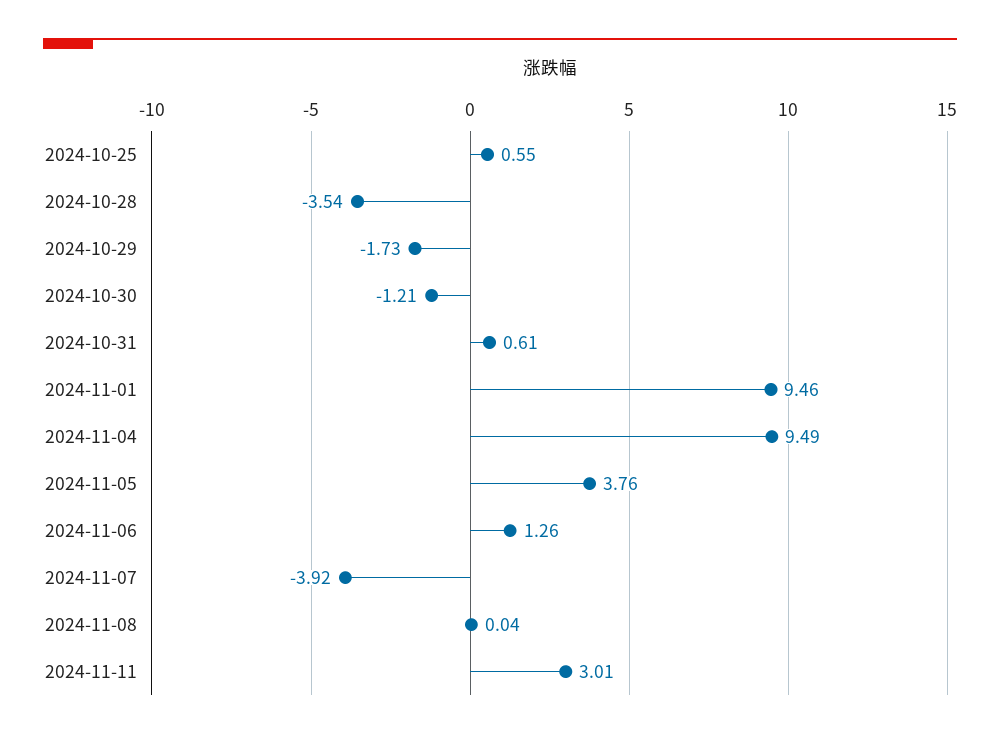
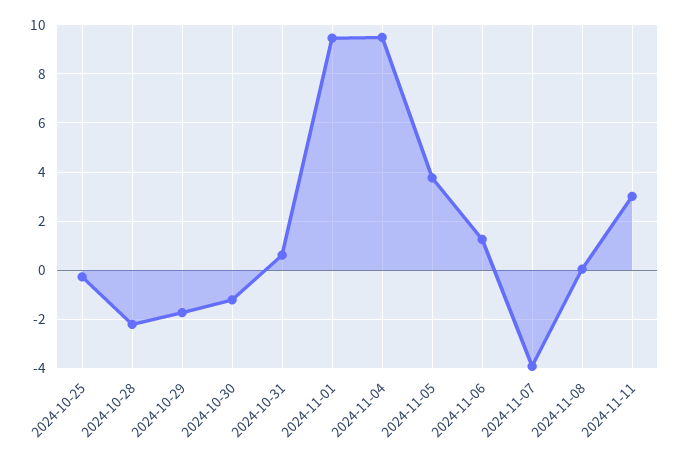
  {
-   "2024-10-25": 0.55,
+   "2024-10-25": -0.25,
-   "2024-10-28": -3.54,
+   "2024-10-28": -2.25,
    "2024-10-29": -1.73,
    "2024-10-30": -1.21,
    "2024-10-31": 0.61,
    "2024-11-01": 9.46,
    "2024-11-04": 9.49,
    "2024-11-05": 3.76,
    "2024-11-06": 1.26,
    "2024-11-07": -3.92,
    "2024-11-08": 0.04,
    "2024-11-11": 3.01
  }

